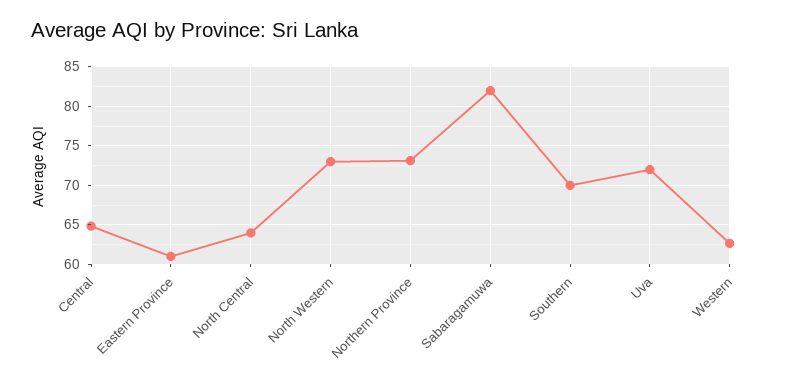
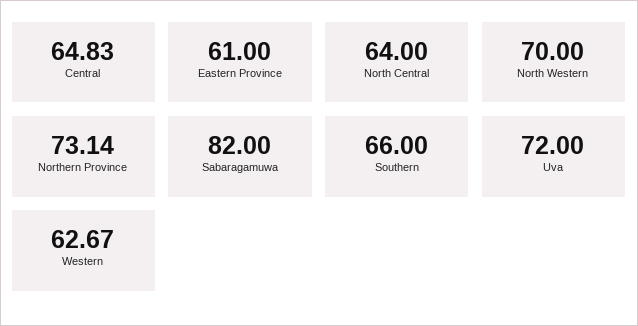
  {
    "Central": 64.83,
    "Eastern Province": 61,
    "North Central": 64,
-   "North Western": 73,
+   "North Western": 70,
    "Northern Province": 73.14,
    "Sabaragamuwa": 82,
-   "Southern": 70,
+   "Southern": 66,
    "Uva": 72,
    "Western": 62.67
  }

